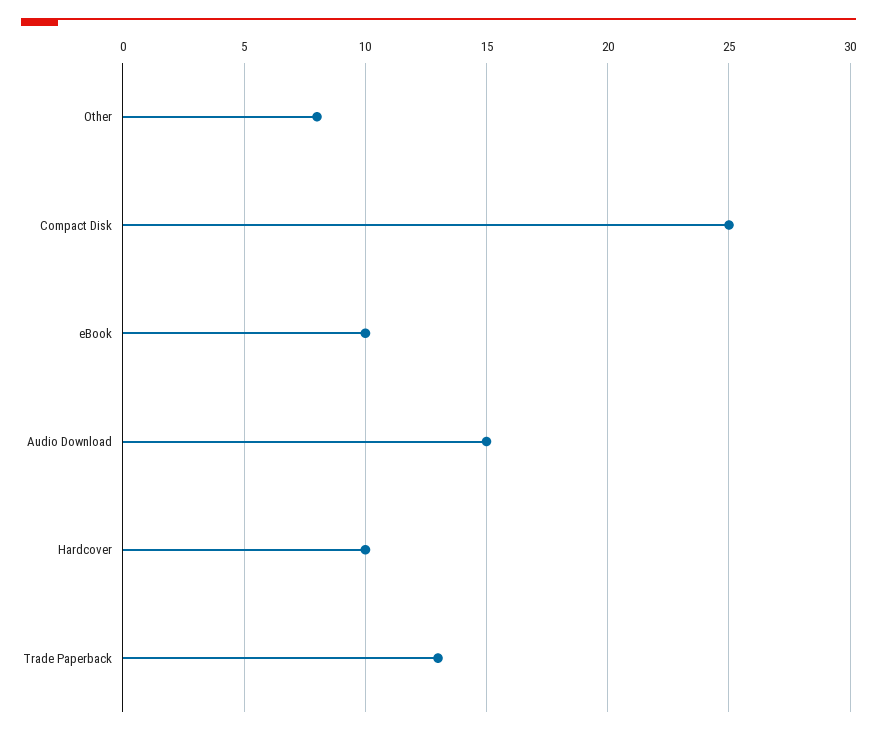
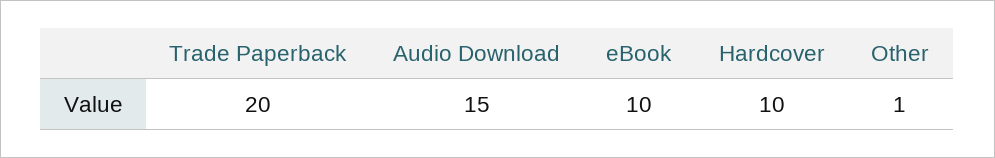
  {
-   "Other": 8,
+   "Other": 1,
-   "Compact Disk": 25,
    "eBook": 10,
    "Audio Download": 15,
    "Hardcover": 10,
-   "Trade Paperback": 13
+   "Trade Paperback": 20
  }

